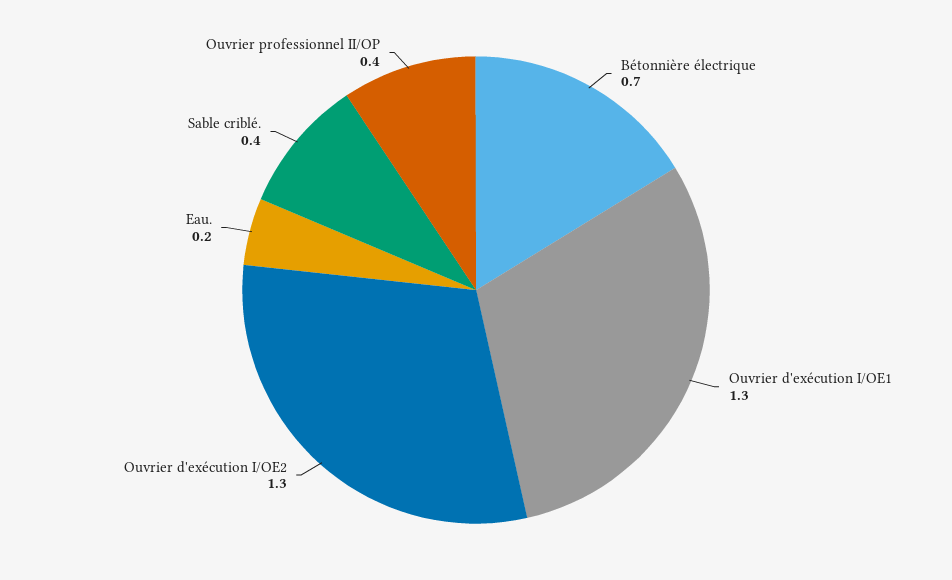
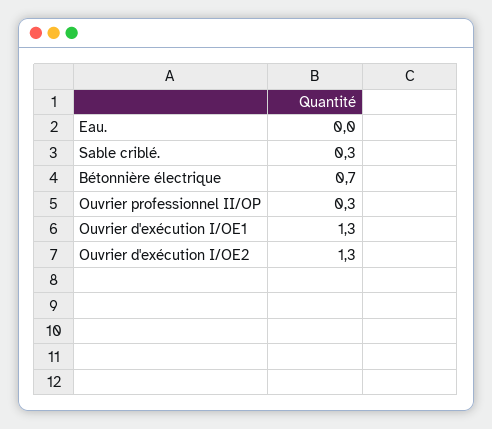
  {
    "Bétonnière électrique": 0.7,
    "Ouvrier d'exécution I/OE1": 1.3,
    "Ouvrier d'exécution I/OE2": 1.3,
-   "Eau.": 0.2,
+   "Eau.": 0,
-   "Sable criblé.": 0.4,
+   "Sable criblé.": 0.3,
-   "Ouvrier professionnel II/OP": 0.4
+   "Ouvrier professionnel II/OP": 0.3
  }

